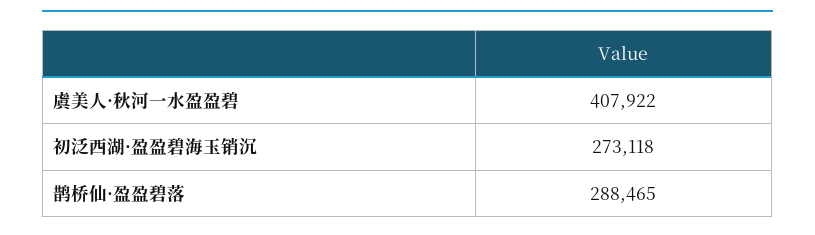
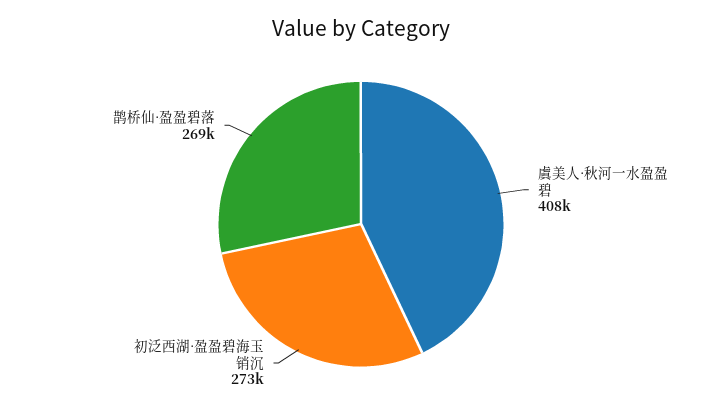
  {
    "虞美人·秋河一水盈盈碧": 407922,
    "初泛西湖·盈盈碧海玉销沉": 273118,
-   "鹊桥仙·盈盈碧落": 288465
+   "鹊桥仙·盈盈碧落": 269000
  }

